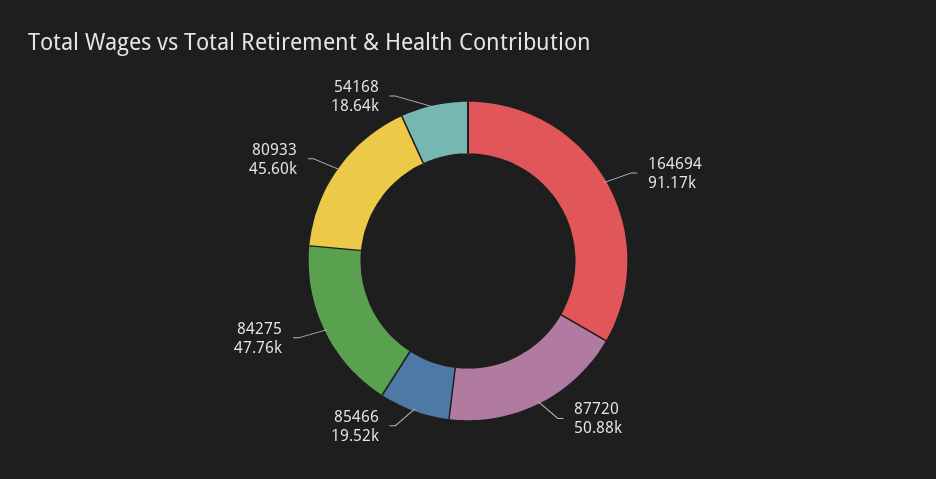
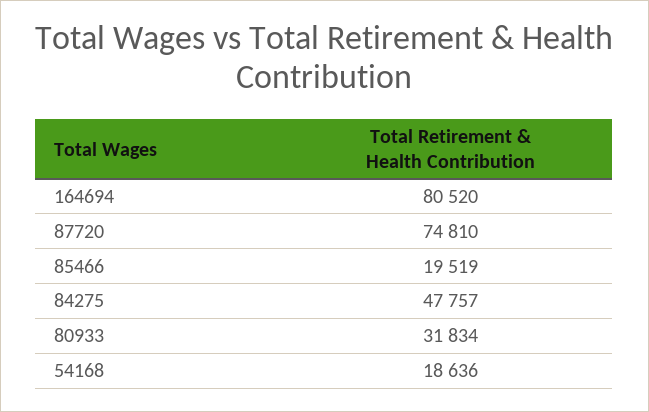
  {
-   "164694": 91170,
+   "164694": 80520,
-   "87720": 50880,
+   "87720": 74810,
    "85466": 19519,
    "84275": 47757,
-   "80933": 45600,
+   "80933": 31834,
    "54168": 18636
  }

